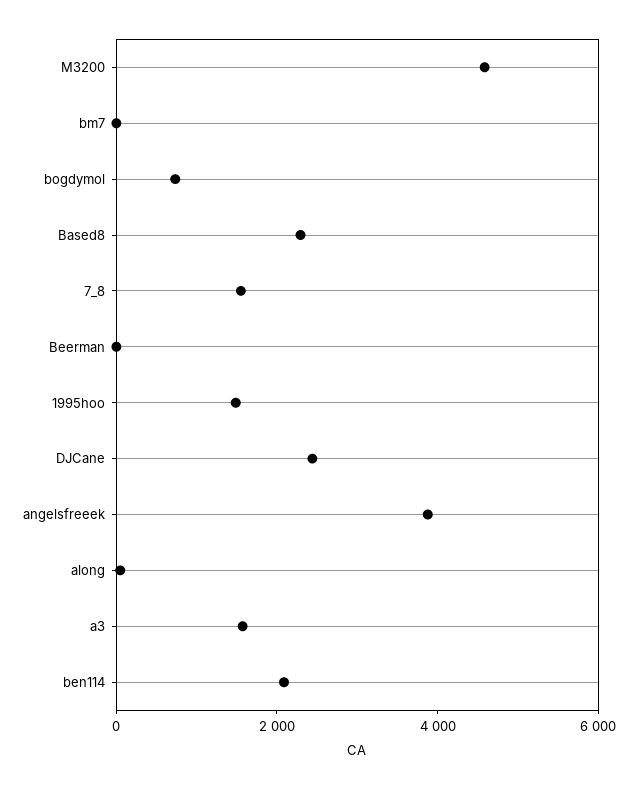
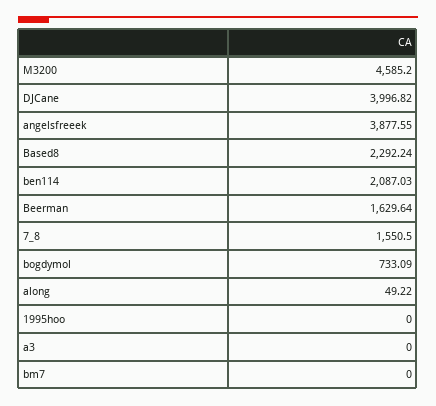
  {
    "M3200": 4585.2,
    "bm7": 0,
    "bogdymol": 733.09,
    "Based8": 2292.24,
    "7_8": 1550.5,
-   "Beerman": 0,
+   "Beerman": 1629.64,
-   "1995hoo": 1500,
+   "1995hoo": 0,
-   "DJCane": 2500,
+   "DJCane": 3996.82,
    "angelsfreeek": 3877.55,
    "along": 49.22,
-   "a3": 1500,
+   "a3": 0,
    "ben114": 2087.03
  }

